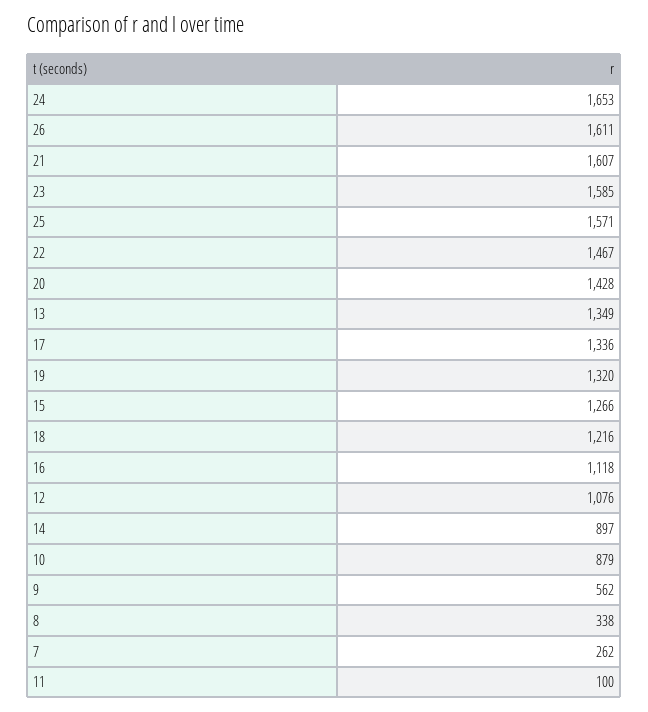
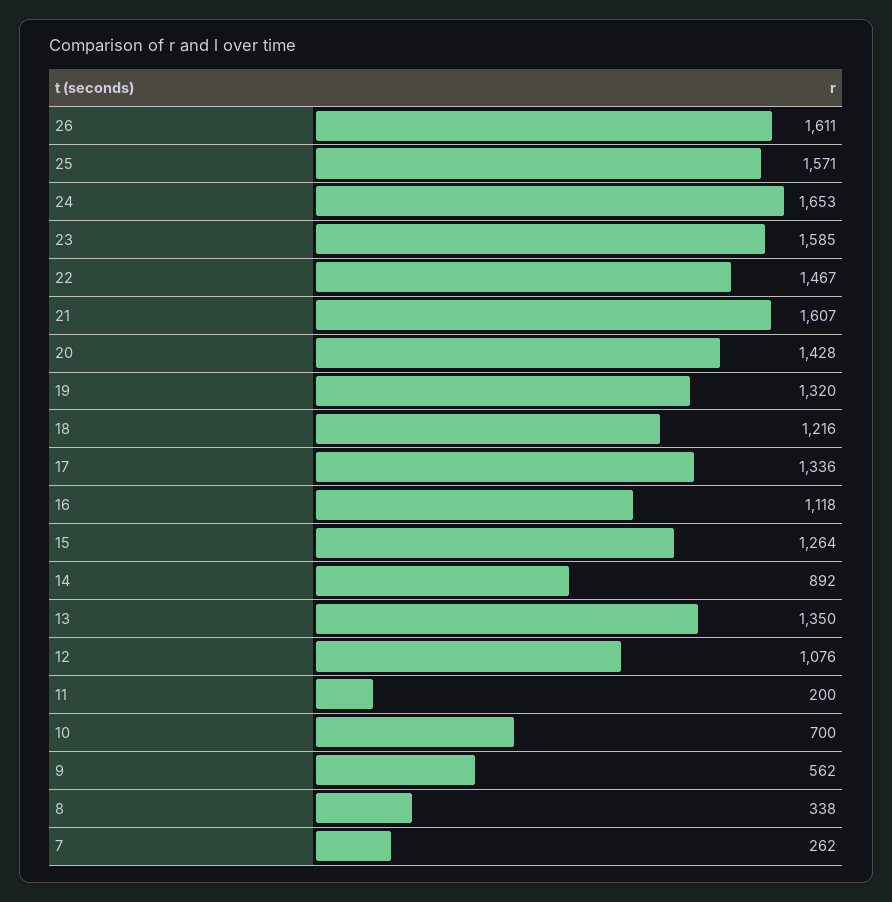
  {
    "24": 1653,
    "26": 1611,
    "21": 1607,
    "23": 1585,
    "25": 1571,
    "22": 1467,
    "20": 1428,
-   "13": 1349,
+   "13": 1350,
    "17": 1336,
    "19": 1320,
-   "15": 1266,
+   "15": 1264,
    "18": 1216,
    "16": 1118,
    "12": 1076,
-   "14": 897,
+   "14": 892,
-   "10": 879,
+   "10": 700,
    "9": 562,
    "8": 338,
    "7": 262,
-   "11": 100
+   "11": 200
  }

